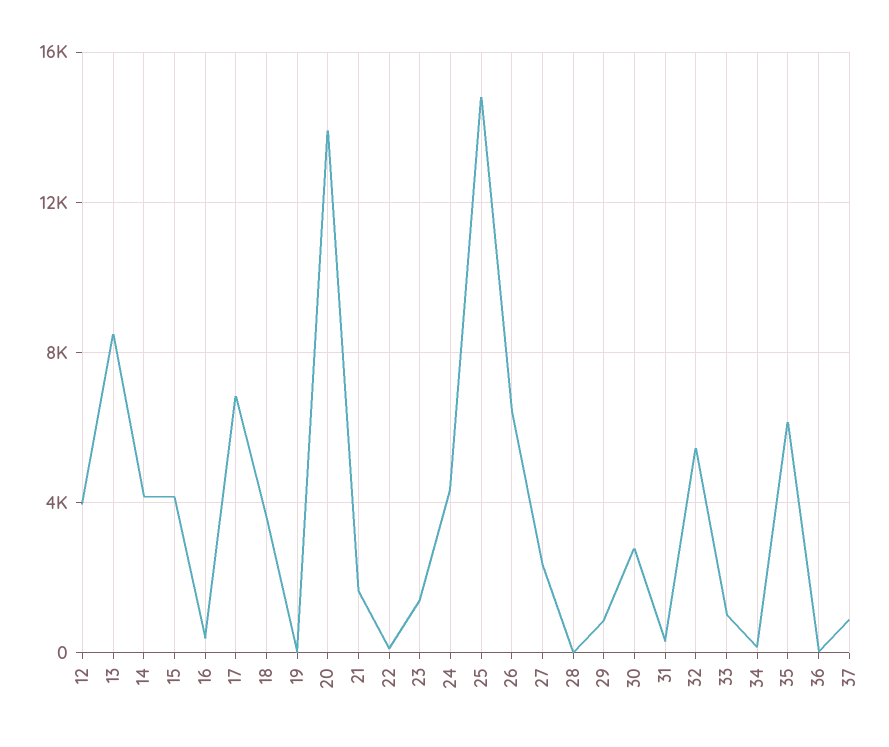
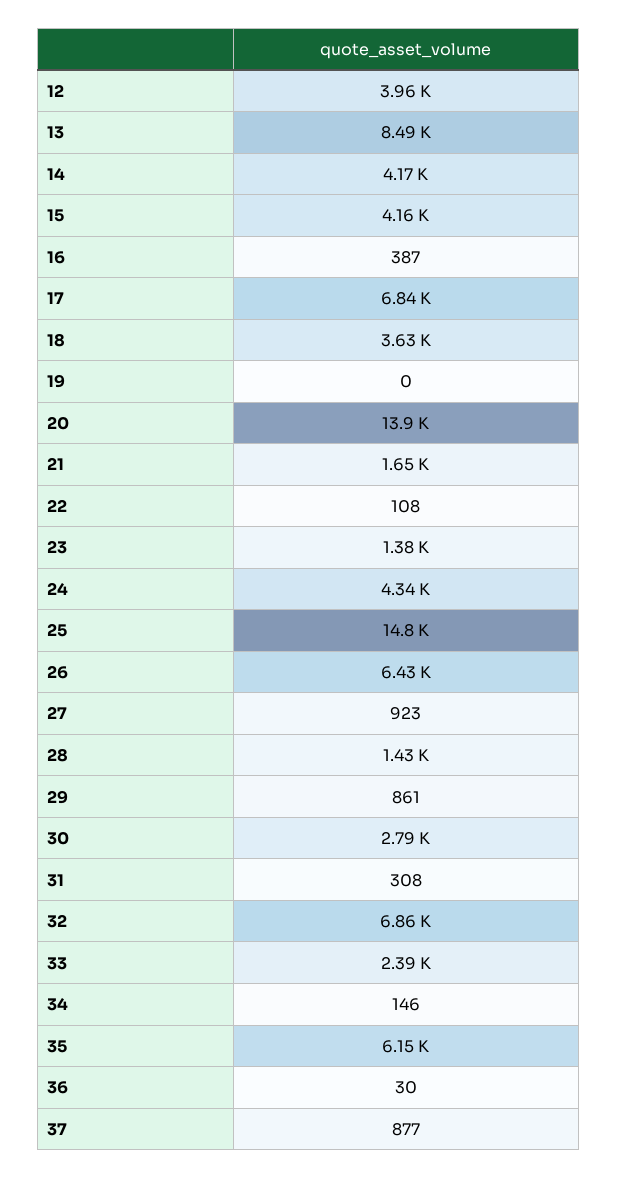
  {
    "12": 3960,
    "13": 8490,
    "14": 4170,
    "15": 4160,
    "16": 387,
    "17": 6840,
    "18": 3630,
    "19": 0,
    "20": 13900,
    "21": 1650,
    "22": 108,
    "23": 1380,
    "24": 4340,
    "25": 14800,
    "26": 6430,
-   "27": 2500,
+   "27": 923,
-   "28": 0,
+   "28": 1430,
    "29": 861,
    "30": 2790,
    "31": 308,
-   "32": 5500,
+   "32": 6860,
-   "33": 1000,
+   "33": 2390,
    "34": 146,
    "35": 6150,
    "36": 30,
    "37": 877
  }

